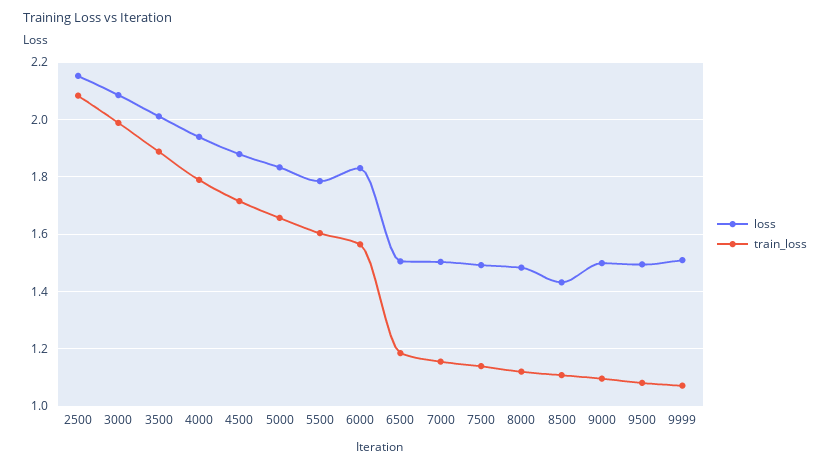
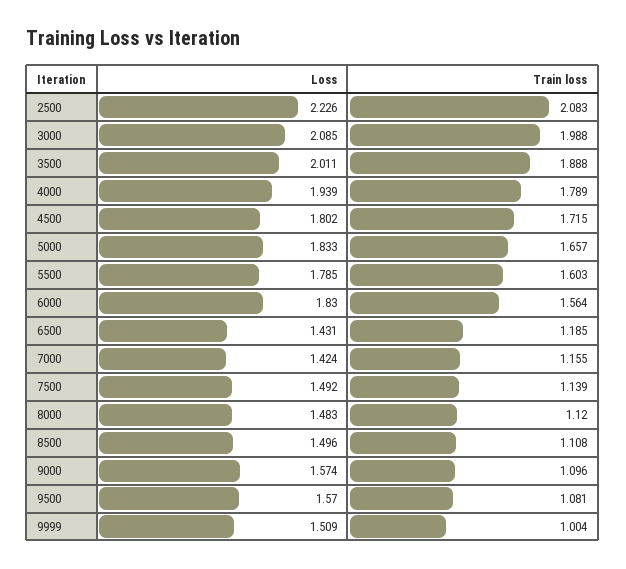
  {
    "loss": {
-     "2500": 2.15,
+     "2500": 2.226,
      "3000": 2.085,
      "3500": 2.011,
      "4000": 1.939,
-     "4500": 1.875,
+     "4500": 1.802,
      "5000": 1.833,
      "5500": 1.785,
      "6000": 1.83,
-     "6500": 1.5,
+     "6500": 1.431,
-     "7000": 1.5,
+     "7000": 1.424,
      "7500": 1.492,
      "8000": 1.483,
-     "8500": 1.425,
+     "8500": 1.496,
-     "9000": 1.5,
+     "9000": 1.574,
-     "9500": 1.5,
+     "9500": 1.57,
      "9999": 1.509
    },
    "train_loss": {
      "2500": 2.083,
      "3000": 1.988,
      "3500": 1.888,
      "4000": 1.789,
      "4500": 1.715,
      "5000": 1.657,
      "5500": 1.603,
      "6000": 1.564,
      "6500": 1.185,
      "7000": 1.155,
      "7500": 1.139,
      "8000": 1.12,
      "8500": 1.108,
      "9000": 1.096,
      "9500": 1.081,
-     "9999": 1.075
+     "9999": 1.004
    }
  }

